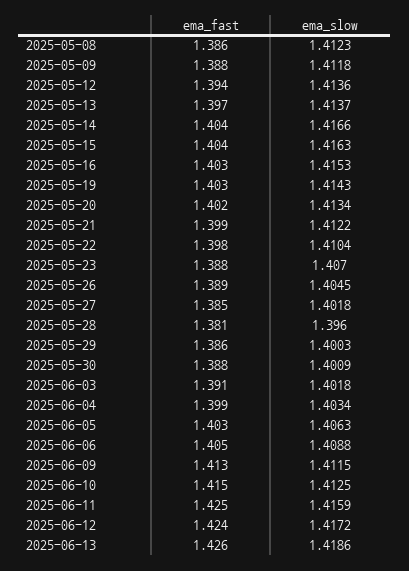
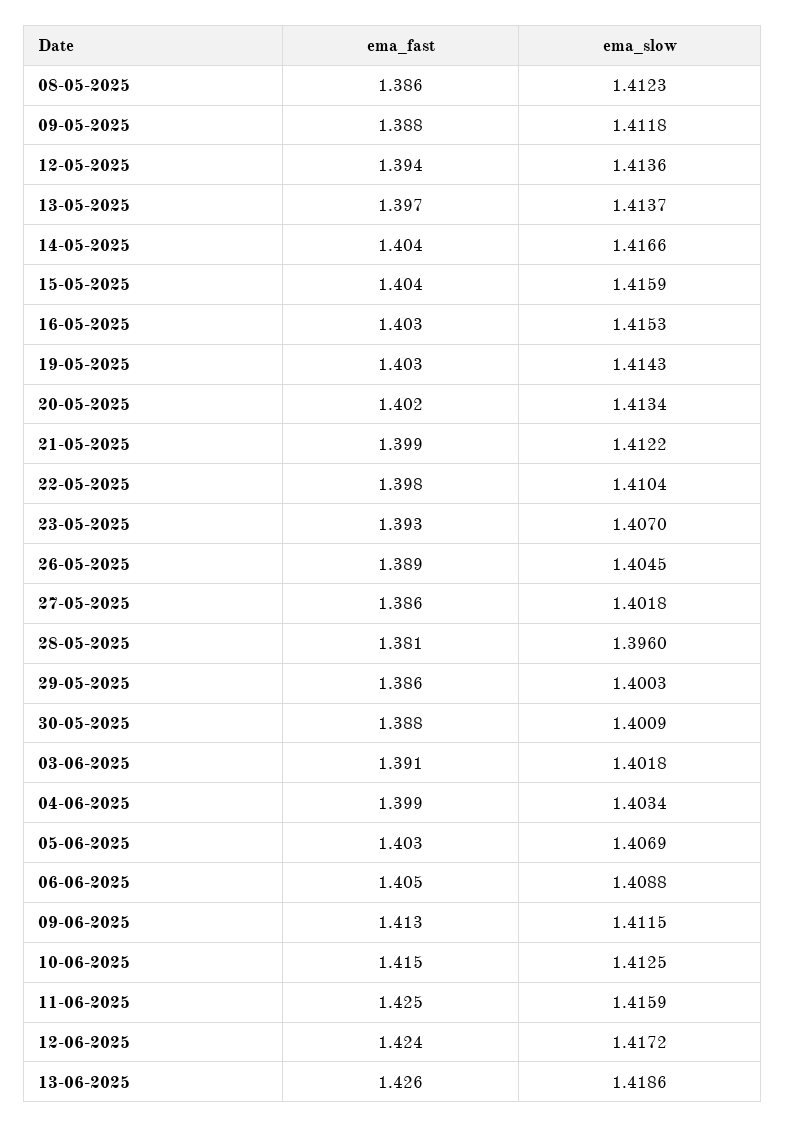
  {
    "ema_fast": {
      "2025-05-08": 1.386,
      "2025-05-09": 1.388,
      "2025-05-12": 1.394,
      "2025-05-13": 1.397,
      "2025-05-14": 1.404,
      "2025-05-15": 1.404,
      "2025-05-16": 1.403,
      "2025-05-19": 1.403,
      "2025-05-20": 1.402,
      "2025-05-21": 1.399,
      "2025-05-22": 1.398,
-     "2025-05-23": 1.388,
+     "2025-05-23": 1.393,
      "2025-05-26": 1.389,
-     "2025-05-27": 1.385,
+     "2025-05-27": 1.386,
      "2025-05-28": 1.381,
      "2025-05-29": 1.386,
      "2025-05-30": 1.388,
      "2025-06-03": 1.391,
      "2025-06-04": 1.399,
      "2025-06-05": 1.403,
      "2025-06-06": 1.405,
      "2025-06-09": 1.413,
      "2025-06-10": 1.415,
      "2025-06-11": 1.425,
      "2025-06-12": 1.424,
      "2025-06-13": 1.426
    },
    "ema_slow": {
      "2025-05-08": 1.4123,
      "2025-05-09": 1.4118,
      "2025-05-12": 1.4136,
      "2025-05-13": 1.4137,
      "2025-05-14": 1.4166,
-     "2025-05-15": 1.4163,
+     "2025-05-15": 1.4159,
      "2025-05-16": 1.4153,
      "2025-05-19": 1.4143,
      "2025-05-20": 1.4134,
      "2025-05-21": 1.4122,
      "2025-05-22": 1.4104,
      "2025-05-23": 1.407,
      "2025-05-26": 1.4045,
      "2025-05-27": 1.4018,
      "2025-05-28": 1.396,
      "2025-05-29": 1.4003,
      "2025-05-30": 1.4009,
      "2025-06-03": 1.4018,
      "2025-06-04": 1.4034,
-     "2025-06-05": 1.4063,
+     "2025-06-05": 1.4069,
      "2025-06-06": 1.4088,
      "2025-06-09": 1.4115,
      "2025-06-10": 1.4125,
      "2025-06-11": 1.4159,
      "2025-06-12": 1.4172,
      "2025-06-13": 1.4186
    }
  }

